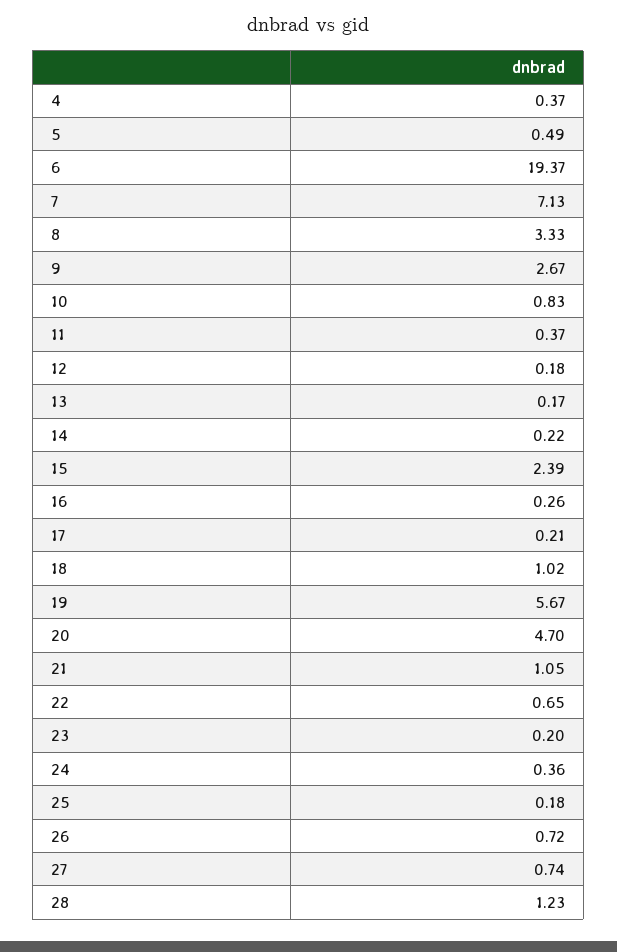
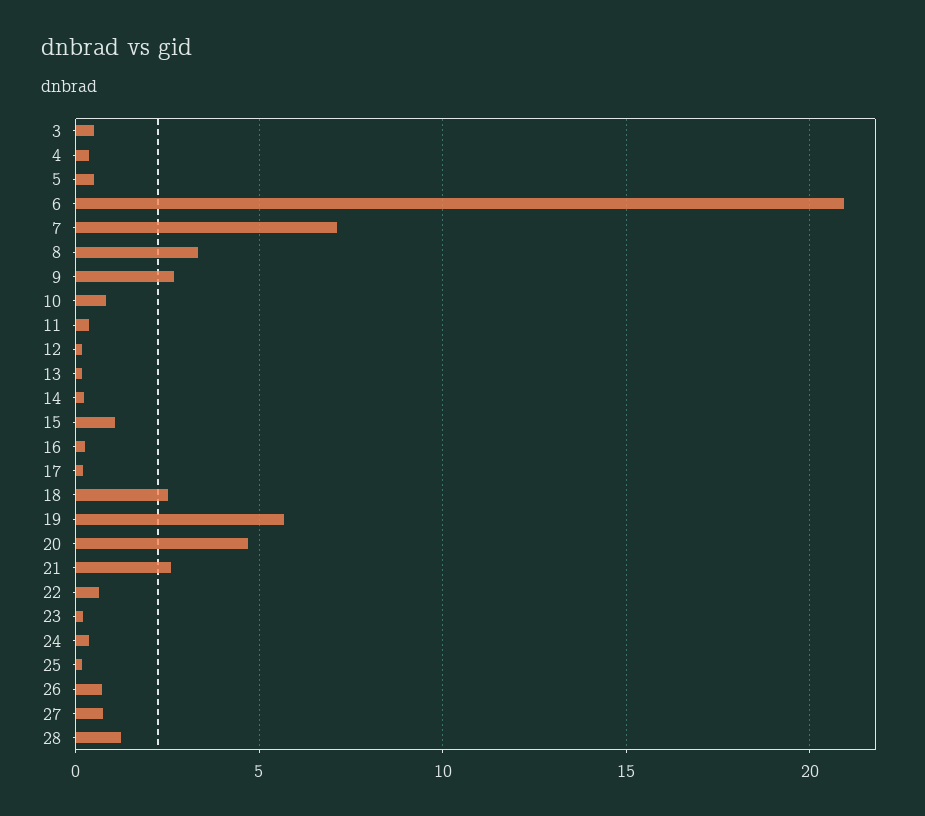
  {
    "4": 0.37,
    "5": 0.49,
-   "6": 19.37,
+   "6": 21,
    "7": 7.13,
    "8": 3.33,
    "9": 2.67,
    "10": 0.83,
    "11": 0.37,
    "12": 0.18,
    "13": 0.17,
    "14": 0.22,
-   "15": 2.39,
+   "15": 1,
    "16": 0.26,
    "17": 0.21,
-   "18": 1.02,
+   "18": 2.5,
    "19": 5.67,
    "20": 4.7,
-   "21": 1.05,
+   "21": 2.5,
    "22": 0.65,
    "23": 0.2,
    "24": 0.36,
    "25": 0.18,
    "26": 0.72,
    "27": 0.74,
-   "28": 1.23
+   "28": 1.23,
+   "3": 0.5
  }

